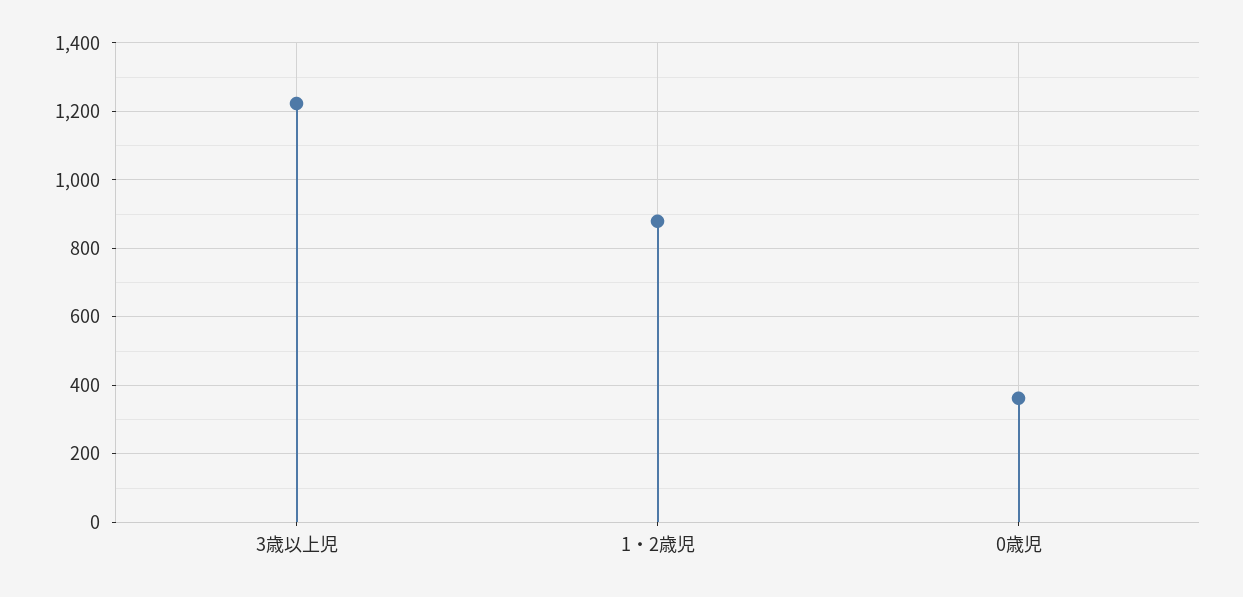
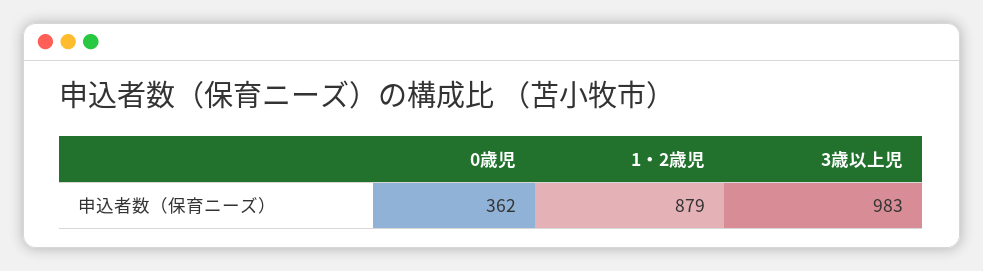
  {
-   "3歳以上児": 1220,
+   "3歳以上児": 983,
    "1・2歳児": 879,
    "0歳児": 362
  }

